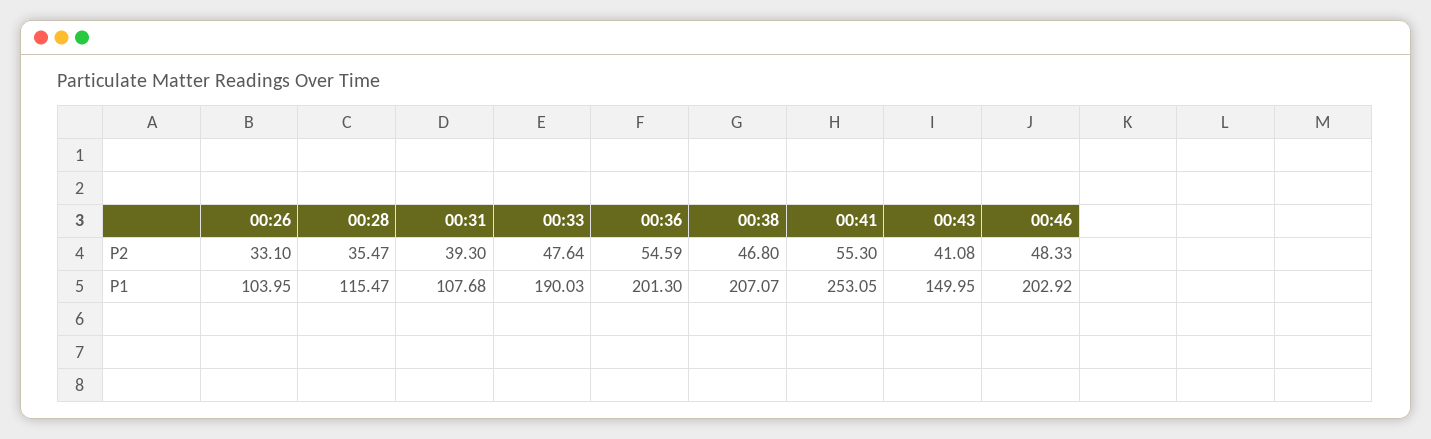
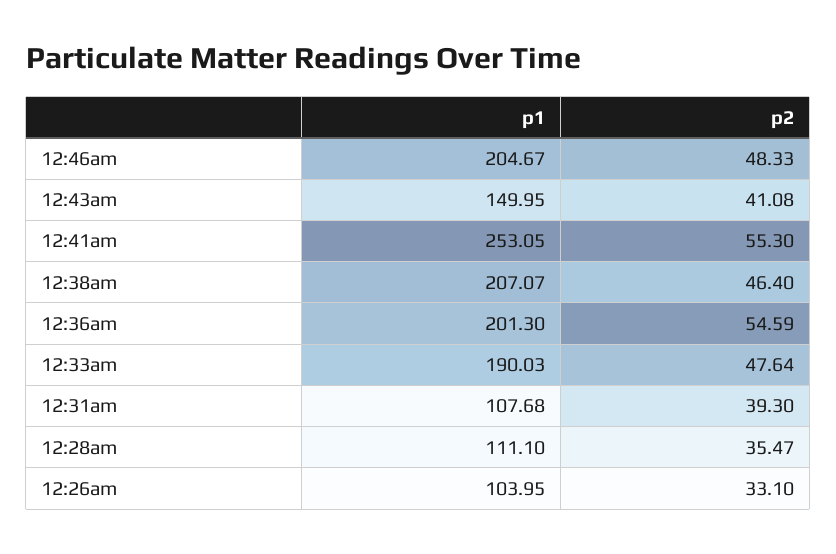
  {
    "00:26": {
      "P2": 33.1,
      "P1": 103.95
    },
    "00:28": {
      "P2": 35.47,
-     "P1": 115.47
+     "P1": 111.1
    },
    "00:31": {
      "P2": 39.3,
      "P1": 107.68
    },
    "00:33": {
      "P2": 47.64,
      "P1": 190.03
    },
    "00:36": {
      "P2": 54.59,
      "P1": 201.3
    },
    "00:38": {
-     "P2": 46.8,
+     "P2": 46.4,
      "P1": 207.07
    },
    "00:41": {
      "P2": 55.3,
      "P1": 253.05
    },
    "00:43": {
      "P2": 41.08,
      "P1": 149.95
    },
    "00:46": {
      "P2": 48.33,
-     "P1": 202.92
+     "P1": 204.67
    }
  }

